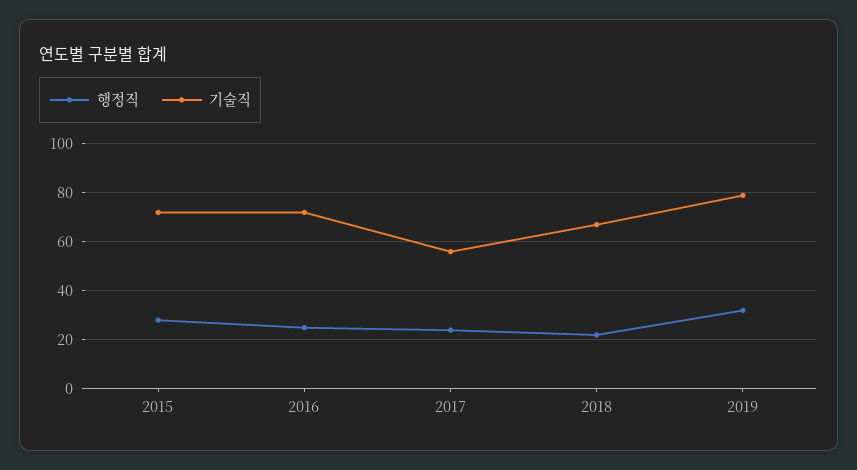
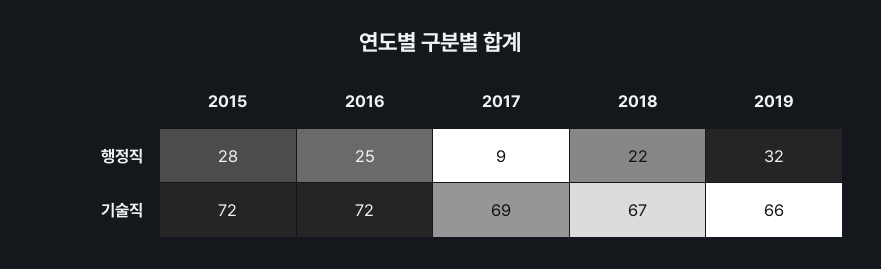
  {
    "행정직": {
      "2015": 28,
      "2016": 25,
-     "2017": 25,
+     "2017": 9,
      "2018": 22,
      "2019": 32
    },
    "기술직": {
      "2015": 72,
      "2016": 72,
-     "2017": 55,
+     "2017": 69,
      "2018": 67,
-     "2019": 80
+     "2019": 66
    }
  }

